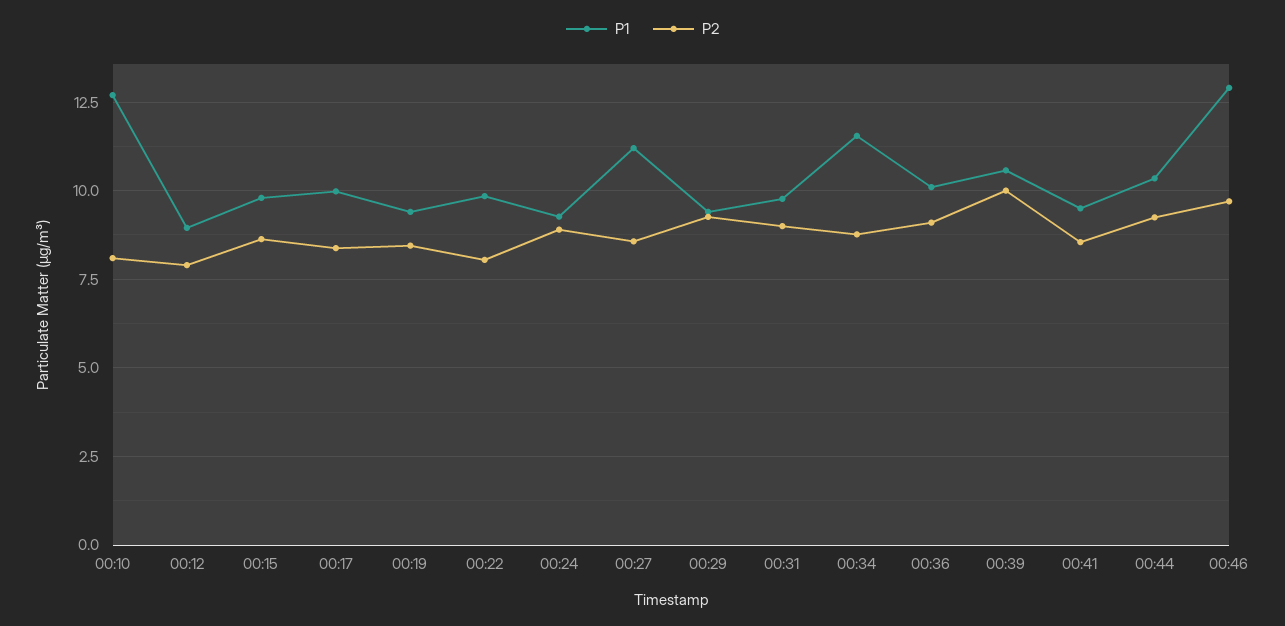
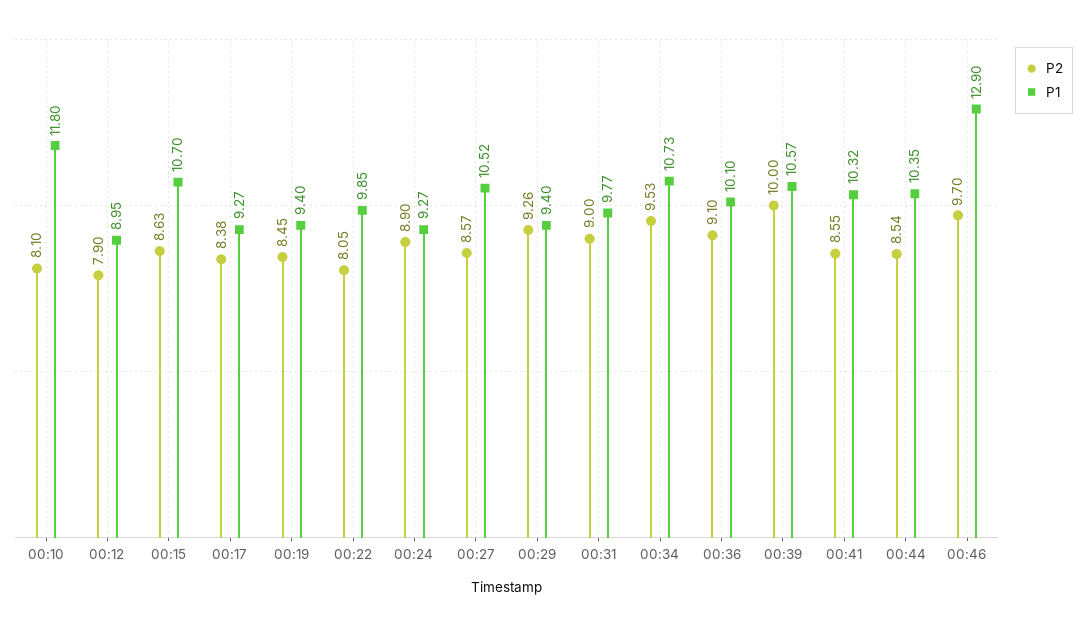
  {
    "P1": {
-     "00:10": 12.75,
+     "00:10": 11.8,
      "00:12": 8.95,
-     "00:15": 9.75,
+     "00:15": 10.7,
-     "00:17": 10,
+     "00:17": 9.27,
      "00:19": 9.4,
      "00:22": 9.85,
      "00:24": 9.27,
-     "00:27": 11.25,
+     "00:27": 10.52,
      "00:29": 9.4,
      "00:31": 9.77,
-     "00:34": 11.5,
+     "00:34": 10.73,
      "00:36": 10.1,
      "00:39": 10.57,
-     "00:41": 9.5,
+     "00:41": 10.32,
      "00:44": 10.35,
      "00:46": 12.9
    },
    "P2": {
      "00:10": 8.1,
      "00:12": 7.9,
      "00:15": 8.63,
      "00:17": 8.38,
      "00:19": 8.45,
      "00:22": 8.05,
      "00:24": 8.9,
      "00:27": 8.57,
      "00:29": 9.26,
      "00:31": 9,
-     "00:34": 8.75,
+     "00:34": 9.53,
      "00:36": 9.1,
      "00:39": 10,
      "00:41": 8.55,
-     "00:44": 9.25,
+     "00:44": 8.54,
      "00:46": 9.7
    }
  }

